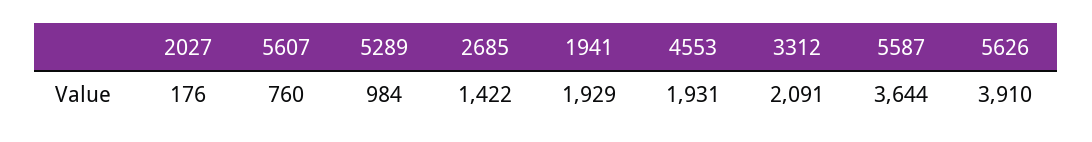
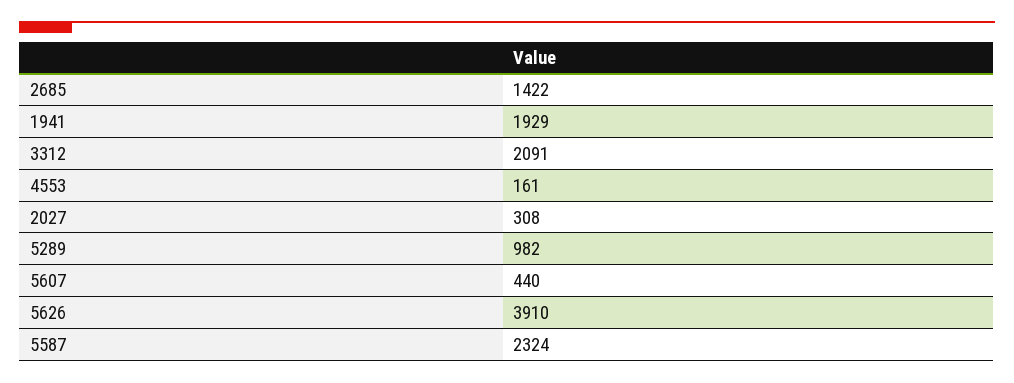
  {
-   "2027": 176,
+   "2027": 308,
-   "5607": 760,
+   "5607": 440,
-   "5289": 984,
+   "5289": 982,
    "2685": 1422,
    "1941": 1929,
-   "4553": 1931,
+   "4553": 161,
    "3312": 2091,
-   "5587": 3644,
+   "5587": 2324,
    "5626": 3910
  }

